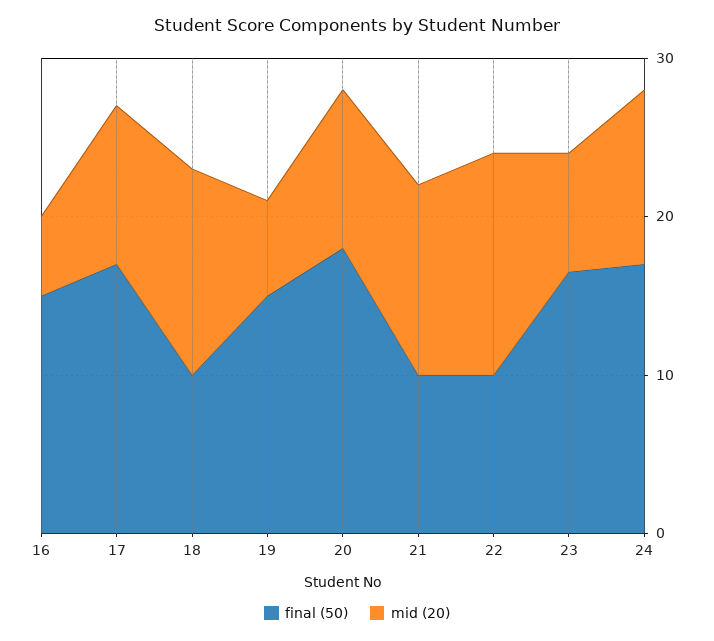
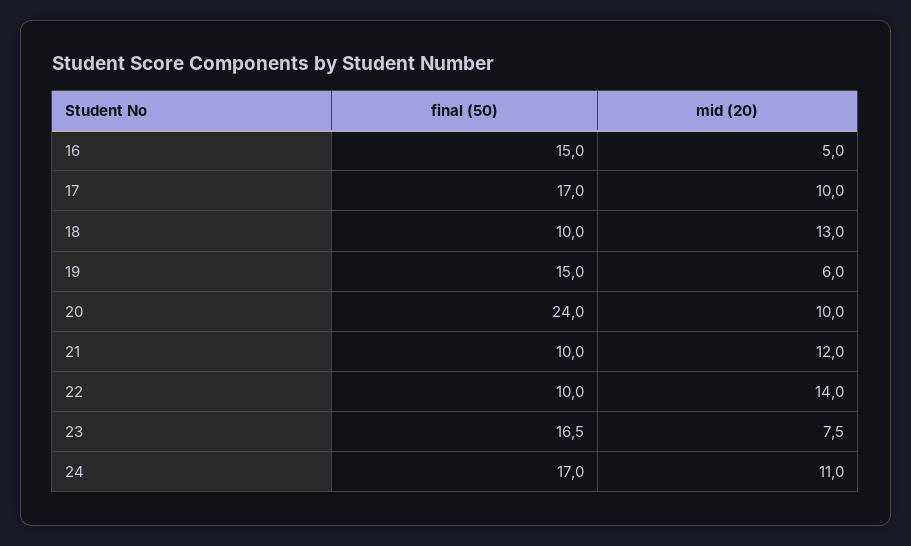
  {
    "final (50)": {
      "16": 15,
      "17": 17,
      "18": 10,
      "19": 15,
-     "20": 18,
+     "20": 24,
      "21": 10,
      "22": 10,
      "23": 16.5,
      "24": 17
    },
    "mid (20)": {
      "16": 5,
      "17": 10,
      "18": 13,
      "19": 6,
      "20": 10,
      "21": 12,
      "22": 14,
      "23": 7.5,
      "24": 11
    }
  }

